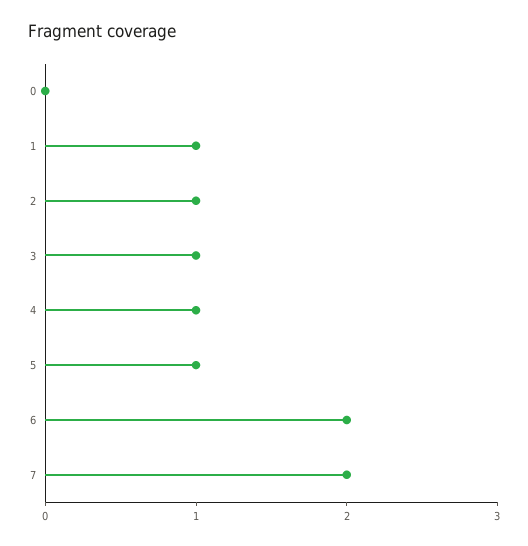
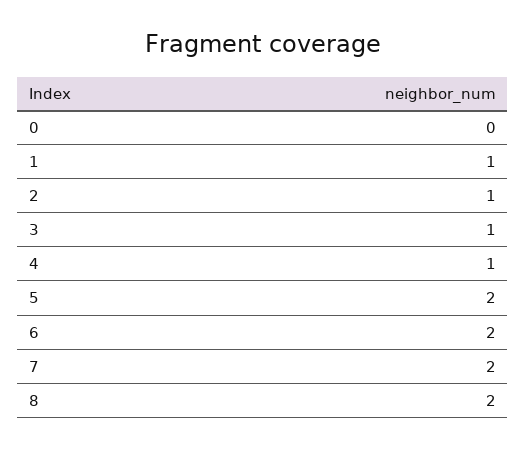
  {
    "0": 0,
    "1": 1,
    "2": 1,
    "3": 1,
    "4": 1,
-   "5": 1,
+   "5": 2,
    "6": 2,
-   "7": 2
+   "7": 2,
+   "8": 2
  }

